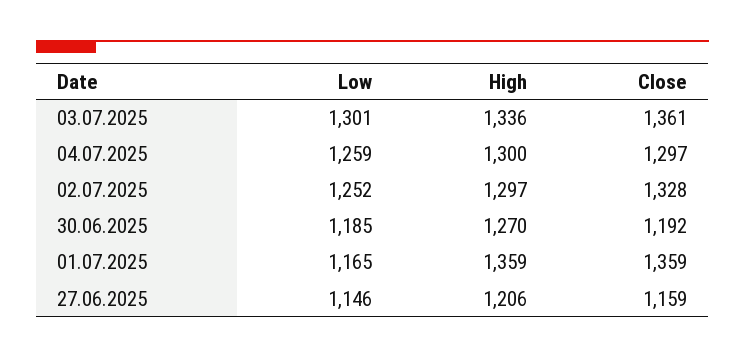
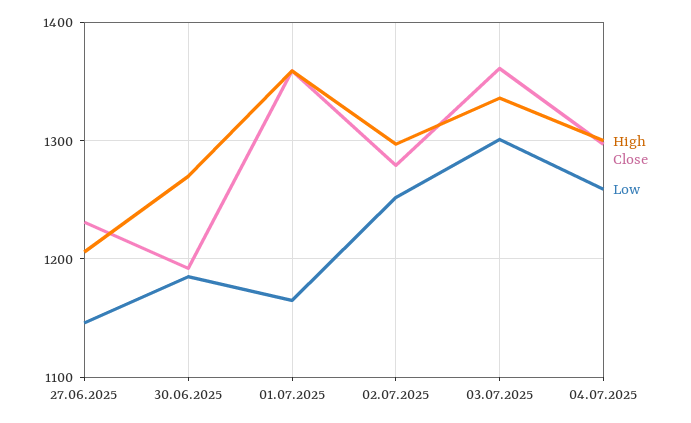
  {
    "Low": {
      "03.07.2025": 1301,
      "04.07.2025": 1259,
      "02.07.2025": 1252,
      "30.06.2025": 1185,
      "01.07.2025": 1165,
      "27.06.2025": 1146
    },
    "High": {
      "03.07.2025": 1336,
      "04.07.2025": 1300,
      "02.07.2025": 1297,
      "30.06.2025": 1270,
      "01.07.2025": 1359,
      "27.06.2025": 1206
    },
    "Close": {
      "03.07.2025": 1361,
      "04.07.2025": 1297,
-     "02.07.2025": 1328,
+     "02.07.2025": 1280,
      "30.06.2025": 1192,
      "01.07.2025": 1359,
-     "27.06.2025": 1159
+     "27.06.2025": 1230
    }
  }

